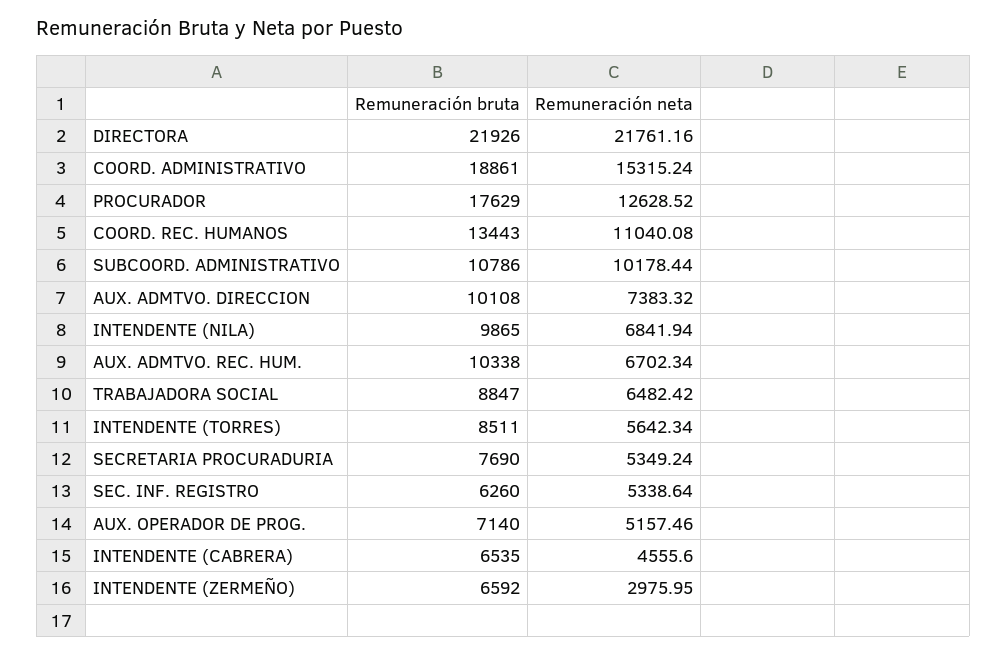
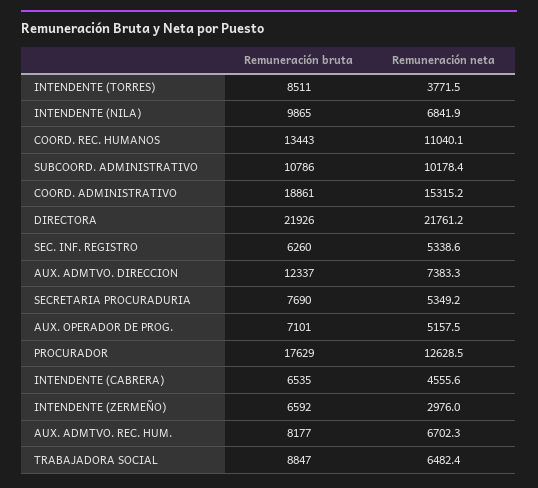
  {
    "Remuneración bruta": {
      "DIRECTORA": 21926,
      "COORD. ADMINISTRATIVO": 18861,
      "PROCURADOR": 17629,
      "COORD. REC. HUMANOS": 13443,
      "SUBCOORD. ADMINISTRATIVO": 10786,
-     "AUX. ADMTVO. DIRECCION": 10108,
+     "AUX. ADMTVO. DIRECCION": 12337,
      "INTENDENTE (NILA)": 9865,
-     "AUX. ADMTVO. REC. HUM.": 10338,
+     "AUX. ADMTVO. REC. HUM.": 8177,
      "TRABAJADORA SOCIAL": 8847,
      "INTENDENTE (TORRES)": 8511,
      "SECRETARIA PROCURADURIA": 7690,
      "SEC. INF. REGISTRO": 6260,
-     "AUX. OPERADOR DE PROG.": 7140,
+     "AUX. OPERADOR DE PROG.": 7101,
      "INTENDENTE (CABRERA)": 6535,
      "INTENDENTE (ZERMEÑO)": 6592
    },
    "Remuneración neta": {
      "DIRECTORA": 21761.16,
      "COORD. ADMINISTRATIVO": 15315.24,
      "PROCURADOR": 12628.52,
      "COORD. REC. HUMANOS": 11040.08,
      "SUBCOORD. ADMINISTRATIVO": 10178.44,
      "AUX. ADMTVO. DIRECCION": 7383.32,
      "INTENDENTE (NILA)": 6841.94,
      "AUX. ADMTVO. REC. HUM.": 6702.34,
      "TRABAJADORA SOCIAL": 6482.42,
-     "INTENDENTE (TORRES)": 5642.34,
+     "INTENDENTE (TORRES)": 3771.5,
      "SECRETARIA PROCURADURIA": 5349.24,
      "SEC. INF. REGISTRO": 5338.64,
      "AUX. OPERADOR DE PROG.": 5157.46,
      "INTENDENTE (CABRERA)": 4555.6,
      "INTENDENTE (ZERMEÑO)": 2975.95
    }
  }

